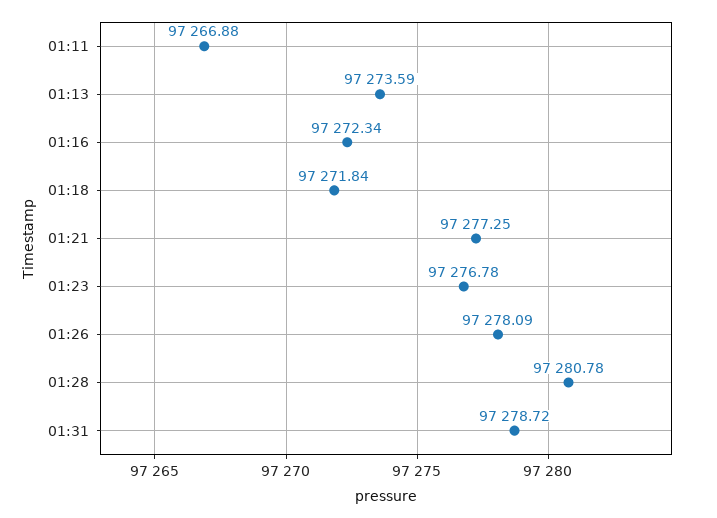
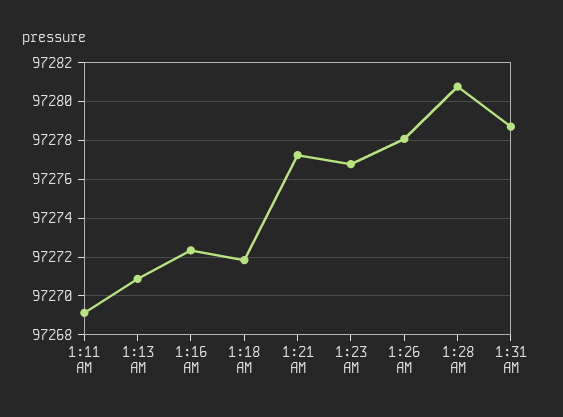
  {
-   "01:11": 97266.88,
+   "01:11": 97269,
-   "01:13": 97273.59,
+   "01:13": 97271,
    "01:16": 97272.34,
    "01:18": 97271.84,
    "01:21": 97277.25,
    "01:23": 97276.78,
    "01:26": 97278.09,
    "01:28": 97280.78,
    "01:31": 97278.72
  }

